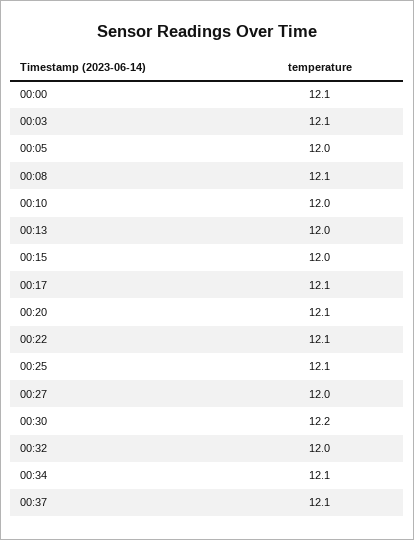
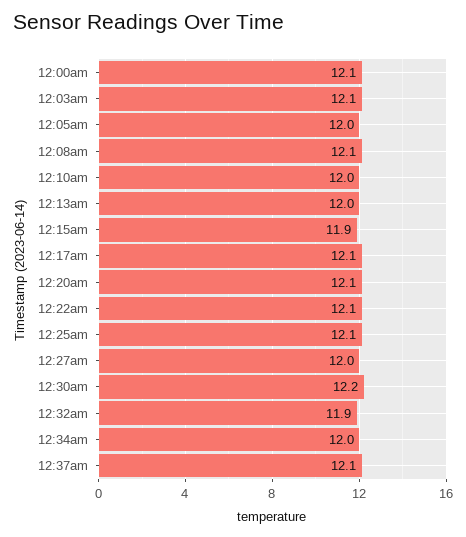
  {
    "00:00": 12.1,
    "00:03": 12.1,
    "00:05": 12,
    "00:08": 12.1,
    "00:10": 12,
    "00:13": 12,
-   "00:15": 12,
+   "00:15": 11.9,
    "00:17": 12.1,
    "00:20": 12.1,
    "00:22": 12.1,
    "00:25": 12.1,
    "00:27": 12,
    "00:30": 12.2,
-   "00:32": 12,
+   "00:32": 11.9,
-   "00:34": 12.1,
+   "00:34": 12,
    "00:37": 12.1
  }

